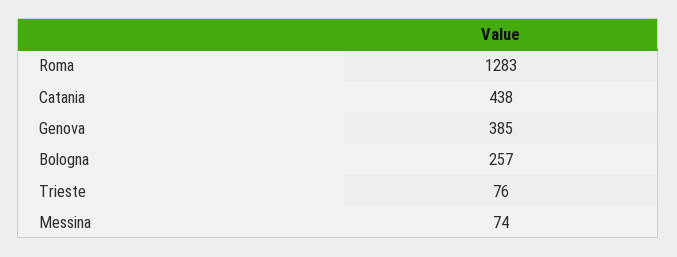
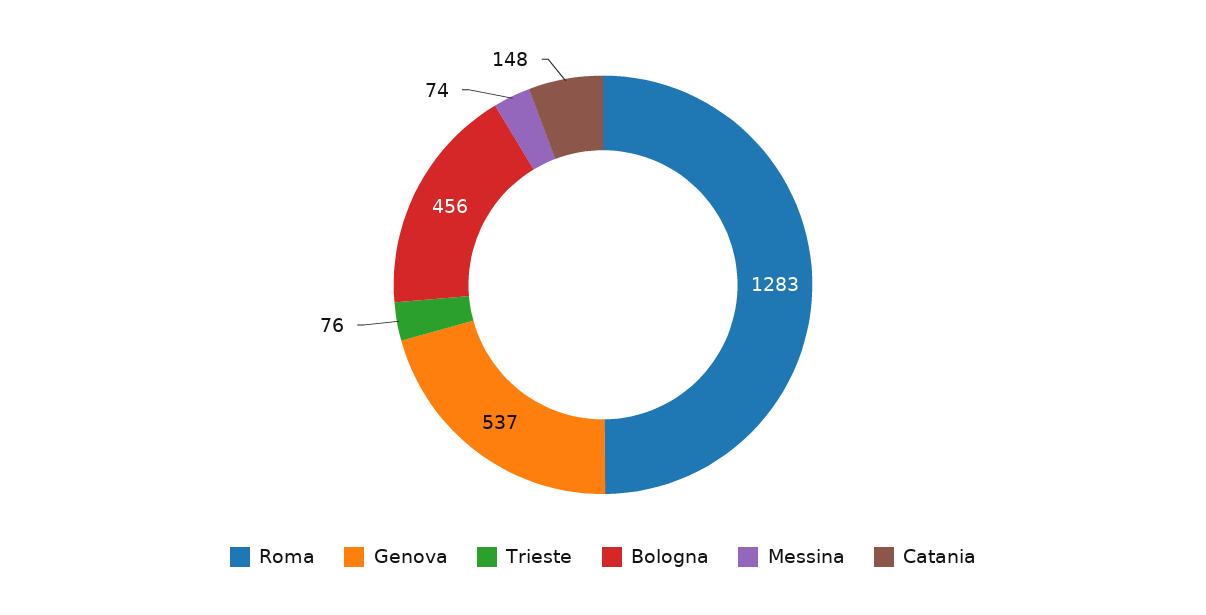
  {
    "Roma": 1283,
-   "Catania": 438,
+   "Catania": 148,
-   "Genova": 385,
+   "Genova": 537,
-   "Bologna": 257,
+   "Bologna": 456,
    "Trieste": 76,
    "Messina": 74
  }

